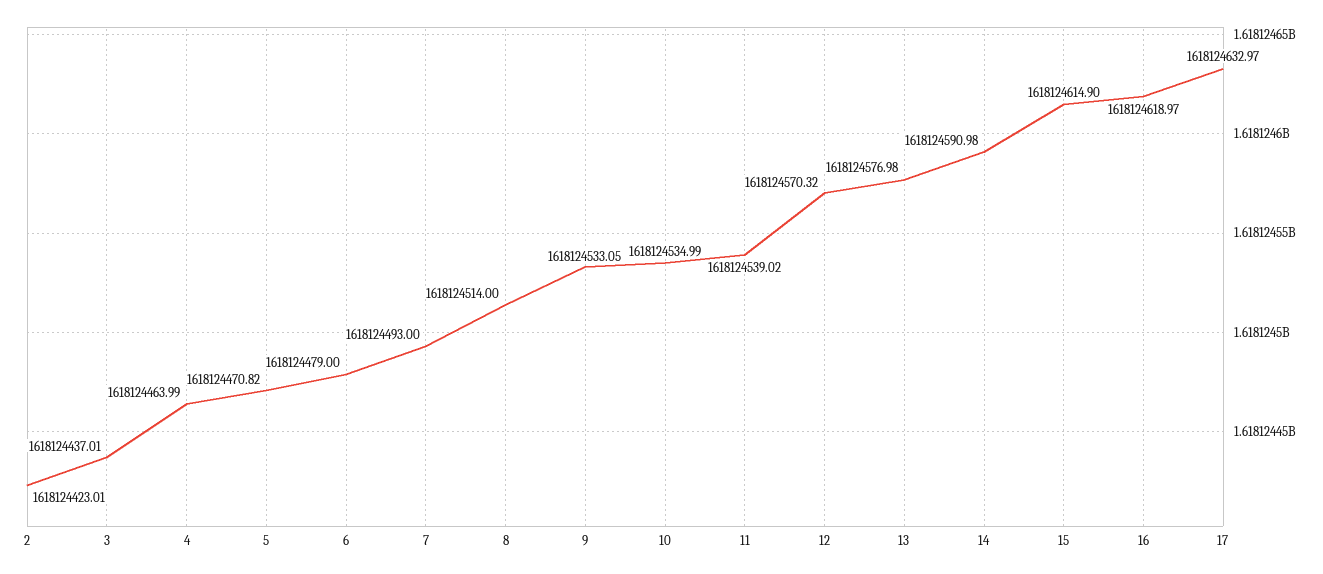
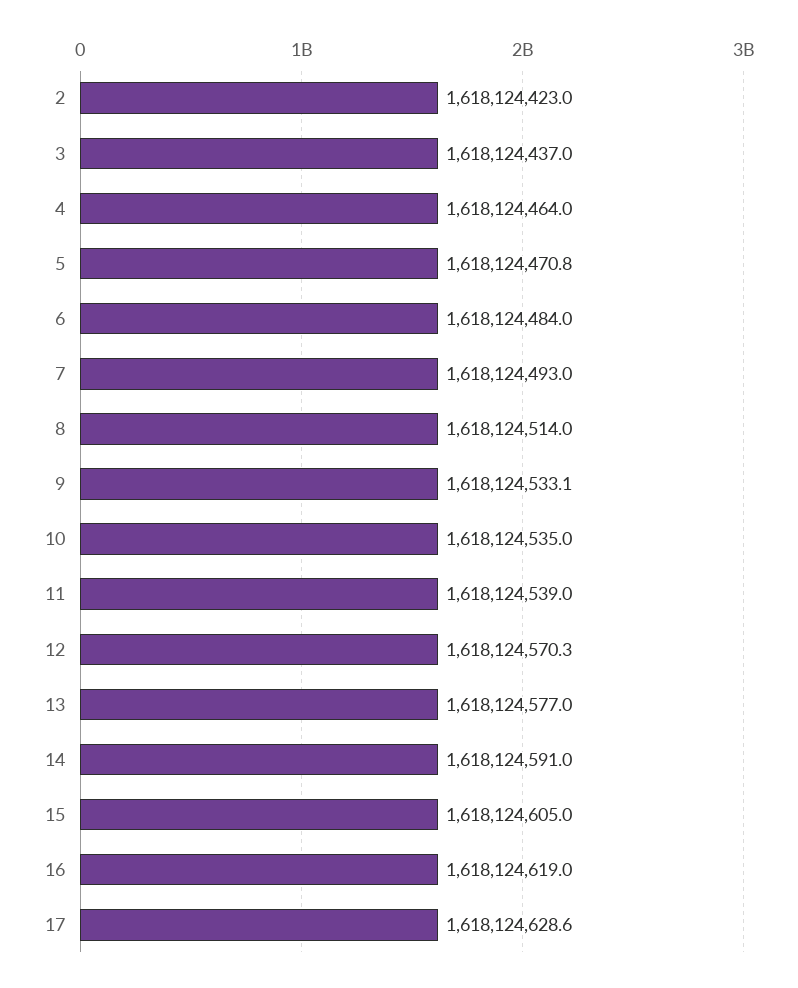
  {
    "2": 1618124423.01,
    "3": 1618124437.01,
    "4": 1618124463.99,
    "5": 1618124470.82,
-   "6": 1618124479,
+   "6": 1618124484,
    "7": 1618124493,
    "8": 1618124514,
    "9": 1618124533.05,
    "10": 1618124534.99,
    "11": 1618124539.02,
    "12": 1618124570.32,
    "13": 1618124576.98,
    "14": 1618124590.98,
-   "15": 1618124614.9,
+   "15": 1618124605,
    "16": 1618124618.97,
-   "17": 1618124632.97
+   "17": 1618124628.6
  }

